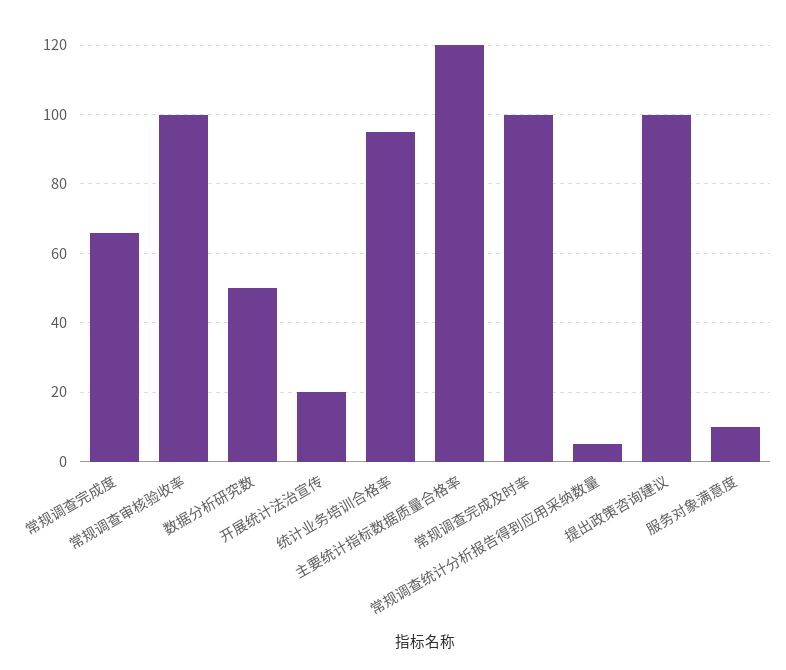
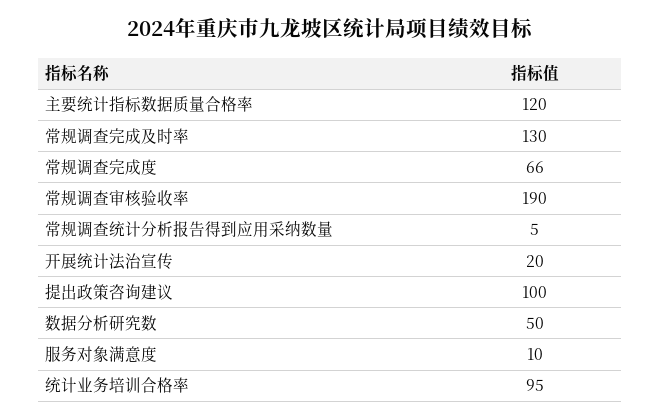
  {
    "常规调查完成度": 66,
-   "常规调查审核验收率": 100,
+   "常规调查审核验收率": 190,
    "数据分析研究数": 50,
    "开展统计法治宣传": 20,
    "统计业务培训合格率": 95,
    "主要统计指标数据质量合格率": 120,
-   "常规调查完成及时率": 100,
+   "常规调查完成及时率": 130,
    "常规调查统计分析报告得到应用采纳数量": 5,
    "提出政策咨询建议": 100,
    "服务对象满意度": 10
  }

